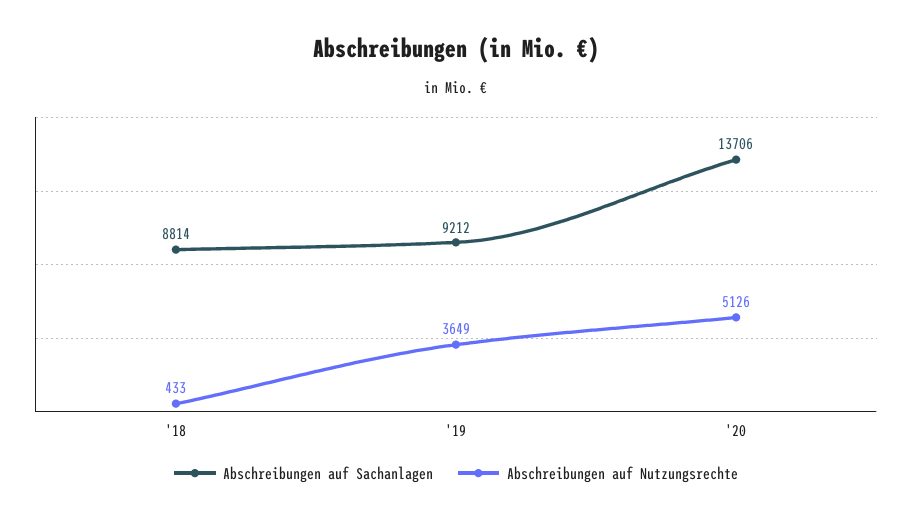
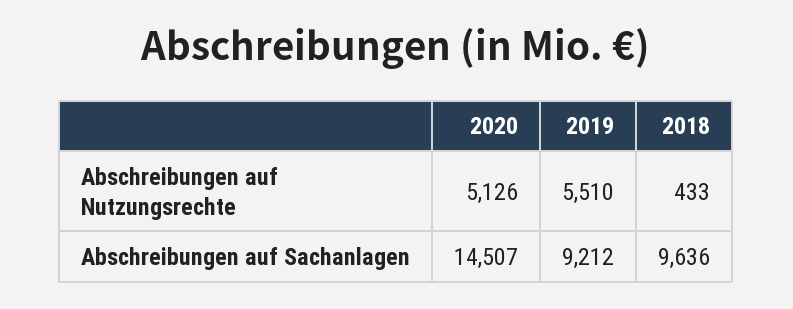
  {
    "Abschreibungen auf Sachanlagen": {
-     "'18": 8814,
+     "'18": 9636,
      "'19": 9212,
-     "'20": 13706
+     "'20": 14507
    },
    "Abschreibungen auf Nutzungsrechte": {
      "'18": 433,
-     "'19": 3649,
+     "'19": 5510,
      "'20": 5126
    }
  }

